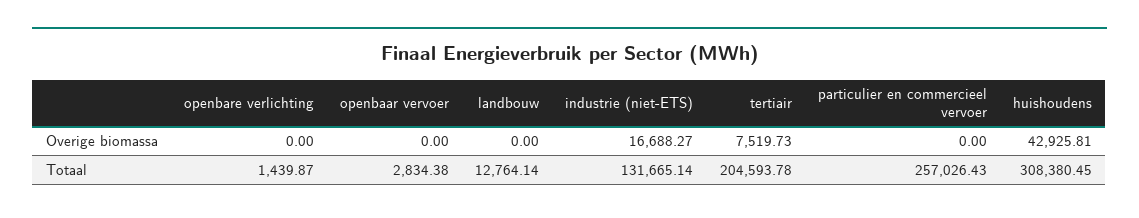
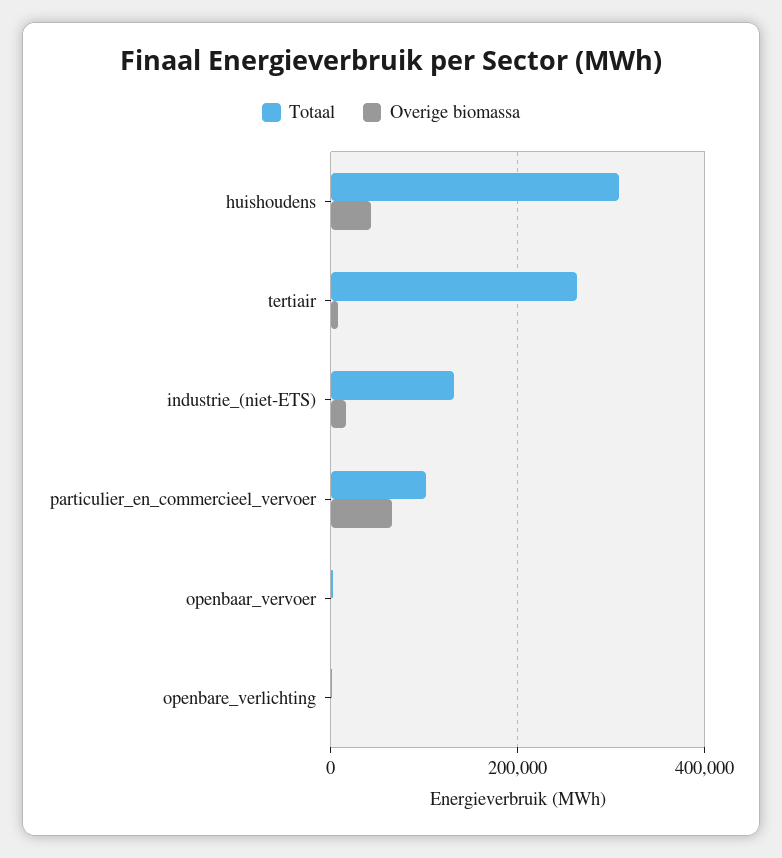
  {
    "Overige biomassa": {
      "openbare verlichting": 0,
      "openbaar vervoer": 0,
-     "landbouw": 0,
      "industrie (niet-ETS)": 16688.27,
      "tertiair": 7519.73,
-     "particulier en commercieel vervoer": 0,
+     "particulier en commercieel vervoer": 60000,
      "huishoudens": 42925.81
    },
    "Totaal": {
      "openbare verlichting": 1439.87,
      "openbaar vervoer": 2834.38,
-     "landbouw": 12764.14,
      "industrie (niet-ETS)": 131665.14,
-     "tertiair": 204593.78,
+     "tertiair": 260000,
-     "particulier en commercieel vervoer": 257026.43,
+     "particulier en commercieel vervoer": 100000,
      "huishoudens": 308380.45
    }
  }

